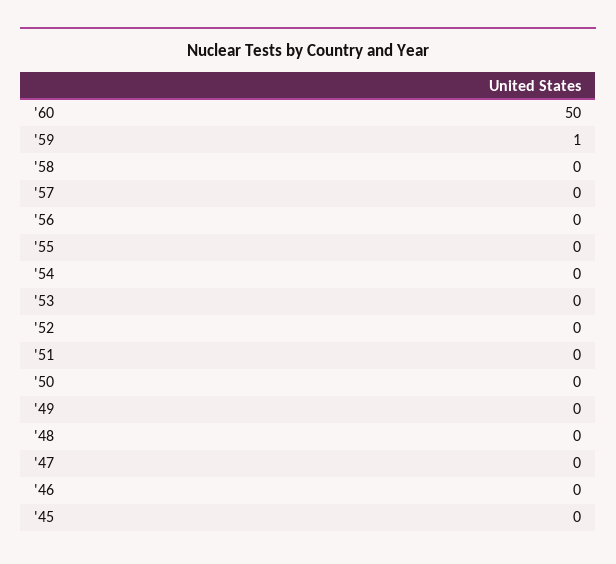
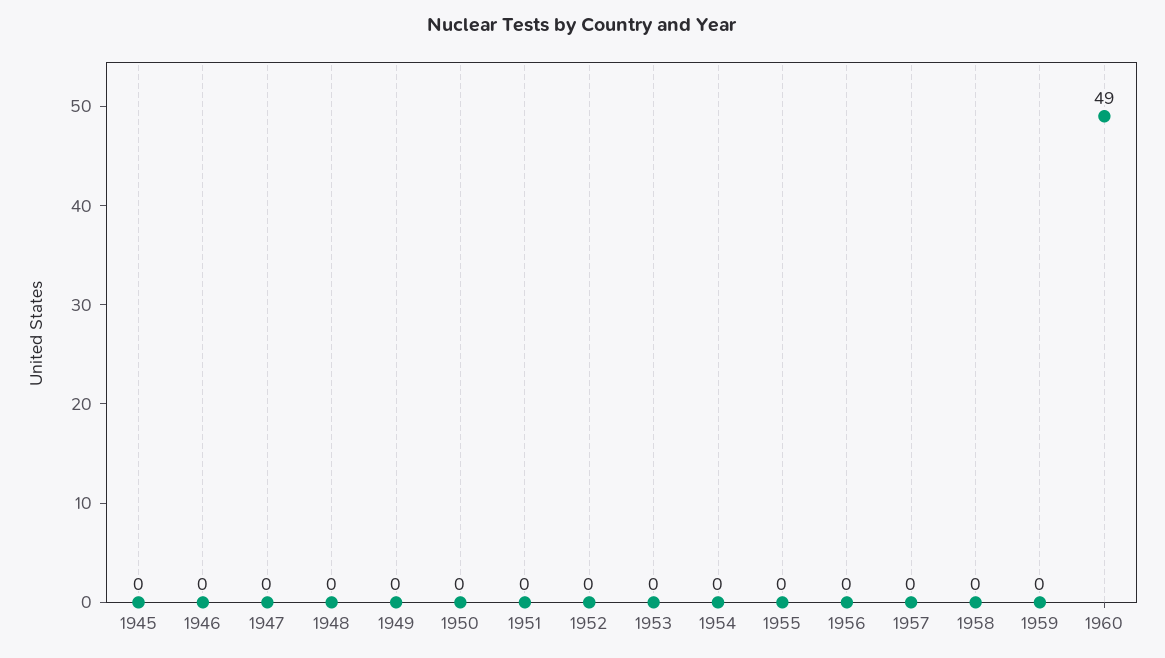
  {
-   "'60": 50,
+   "'60": 49,
-   "'59": 1,
+   "'59": 0,
    "'58": 0,
    "'57": 0,
    "'56": 0,
    "'55": 0,
    "'54": 0,
    "'53": 0,
    "'52": 0,
    "'51": 0,
    "'50": 0,
    "'49": 0,
    "'48": 0,
    "'47": 0,
    "'46": 0,
    "'45": 0
  }

